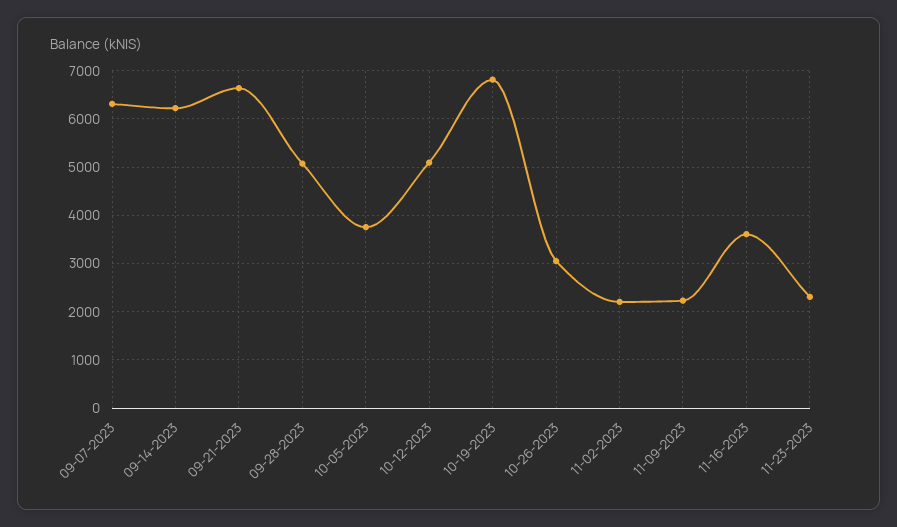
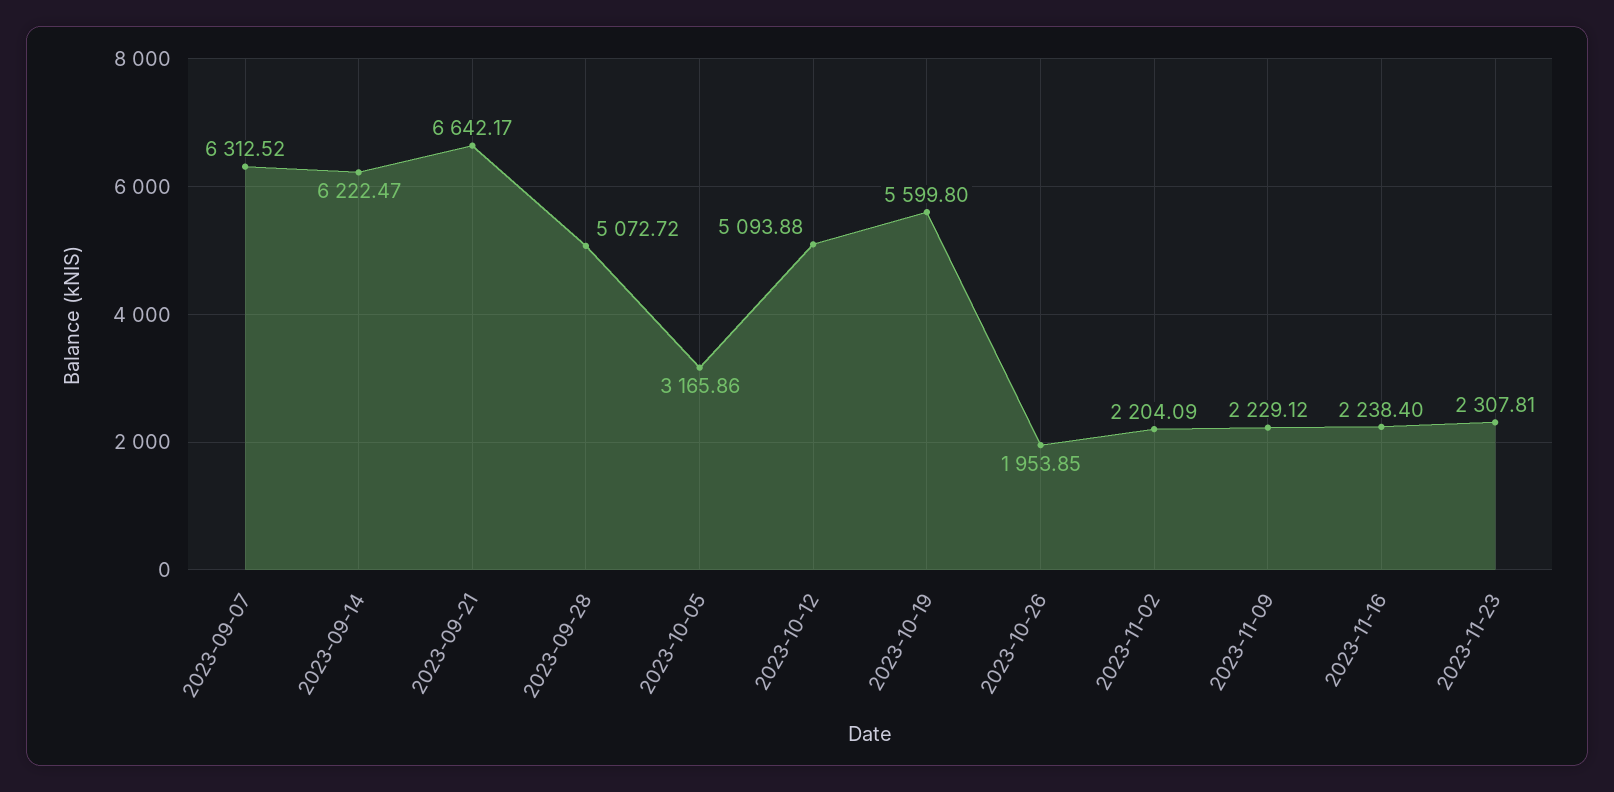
  {
    "09-07-2023": 6312.52,
    "09-14-2023": 6222.47,
    "09-21-2023": 6642.17,
    "09-28-2023": 5072.72,
-   "10-05-2023": 3800,
+   "10-05-2023": 3165.86,
    "10-12-2023": 5093.88,
-   "10-19-2023": 6800,
+   "10-19-2023": 5599.8,
-   "10-26-2023": 3000,
+   "10-26-2023": 1953.85,
    "11-02-2023": 2204.09,
    "11-09-2023": 2229.12,
-   "11-16-2023": 3600,
+   "11-16-2023": 2238.4,
    "11-23-2023": 2307.81
  }

